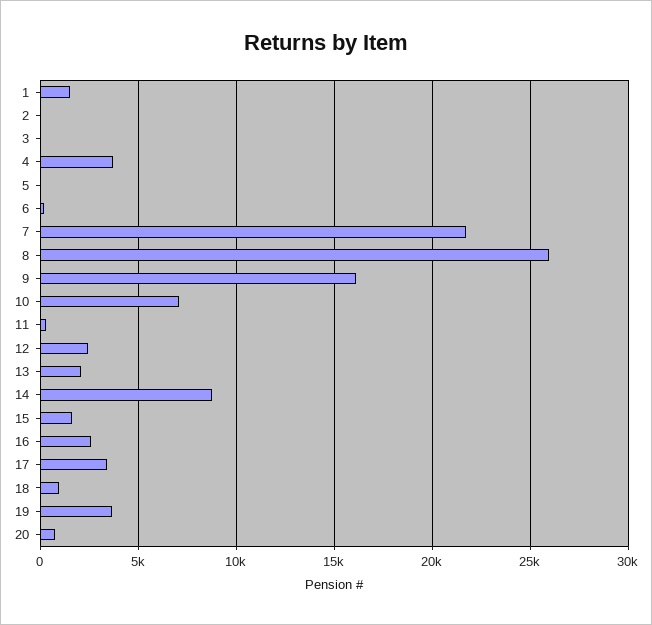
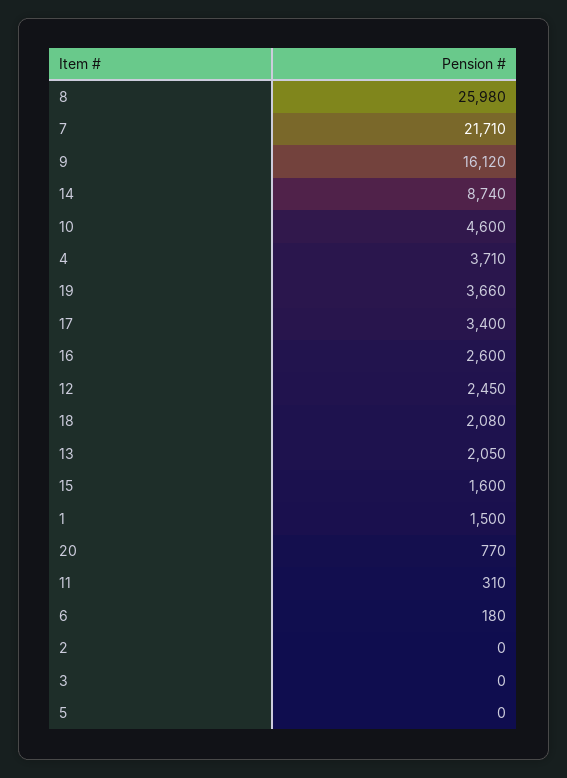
  {
    "1": 1500,
    "2": 0,
    "3": 0,
    "4": 3710,
    "5": 0,
    "6": 180,
    "7": 21710,
    "8": 25980,
    "9": 16120,
-   "10": 7000,
+   "10": 4600,
    "11": 310,
    "12": 2450,
    "13": 2050,
    "14": 8740,
    "15": 1600,
    "16": 2600,
    "17": 3400,
-   "18": 1000,
+   "18": 2080,
    "19": 3660,
    "20": 770
  }

